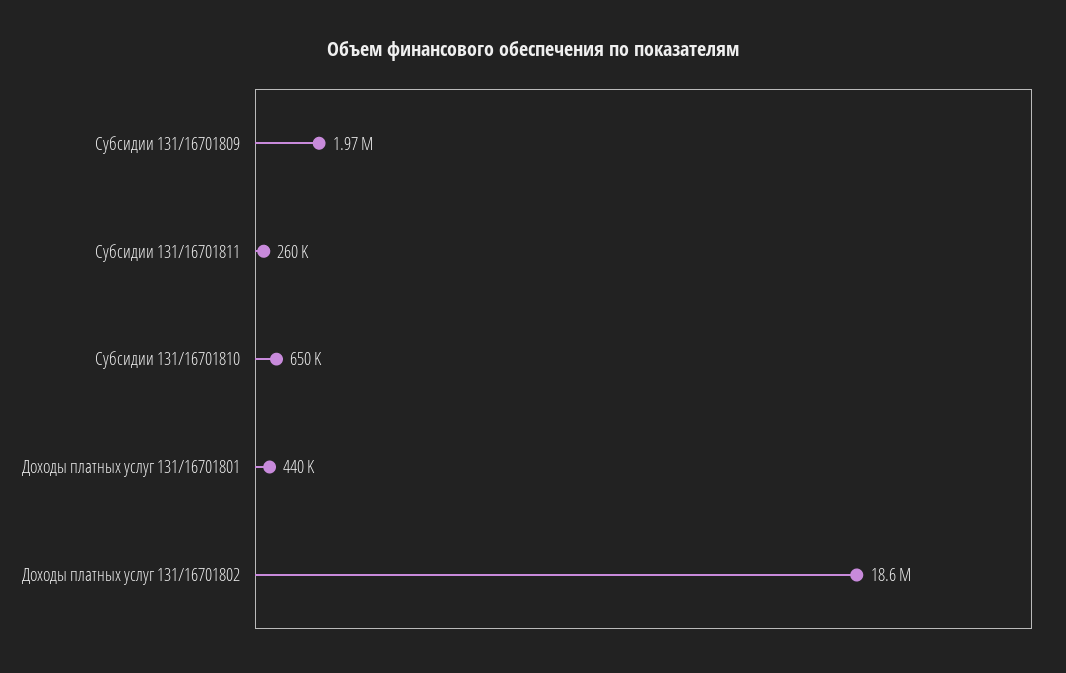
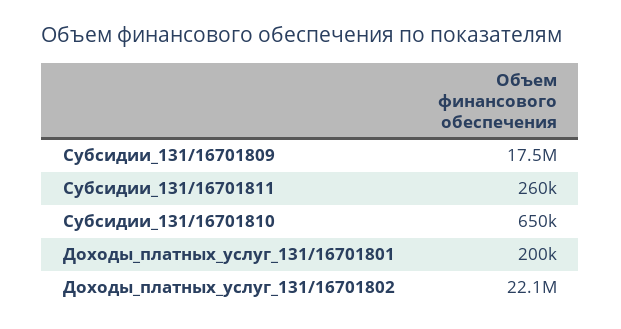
  {
-   "Субсидии 131/16701809": 1970000,
+   "Субсидии 131/16701809": 17500000,
    "Субсидии 131/16701811": 260000,
    "Субсидии 131/16701810": 650000,
-   "Доходы платных услуг 131/16701801": 440000,
+   "Доходы платных услуг 131/16701801": 200000,
-   "Доходы платных услуг 131/16701802": 18600000
+   "Доходы платных услуг 131/16701802": 22100000
  }

